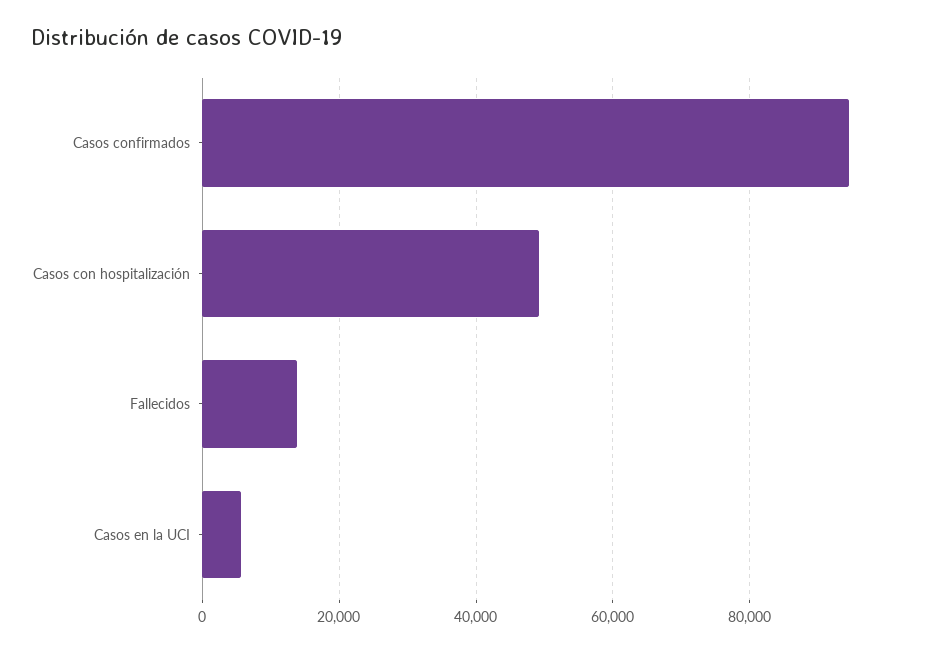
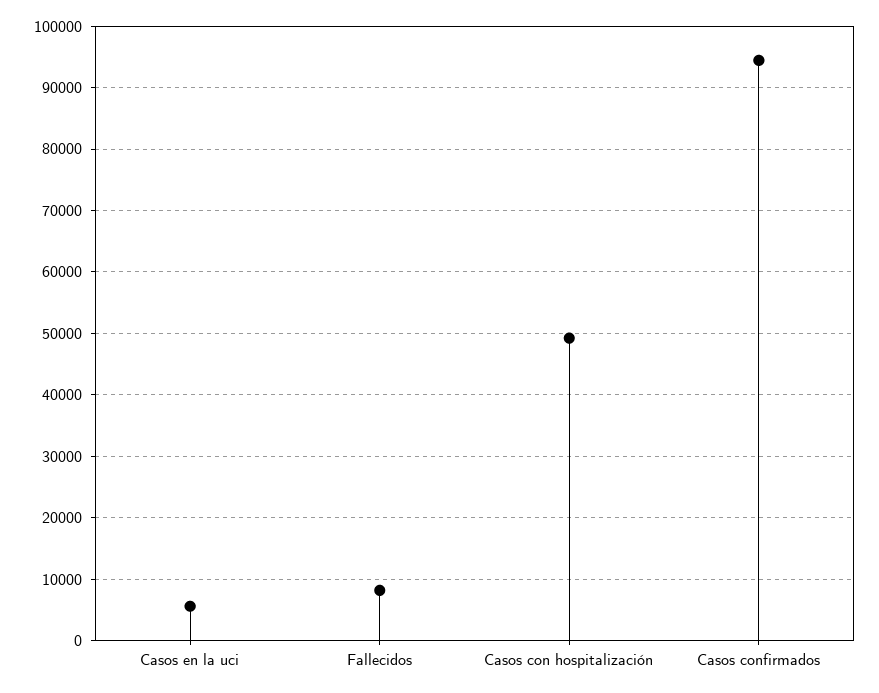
  {
    "Casos confirmados": 94000,
    "Casos con hospitalización": 49000,
-   "Fallecidos": 14000,
+   "Fallecidos": 8000,
    "Casos en la UCI": 6000
  }

